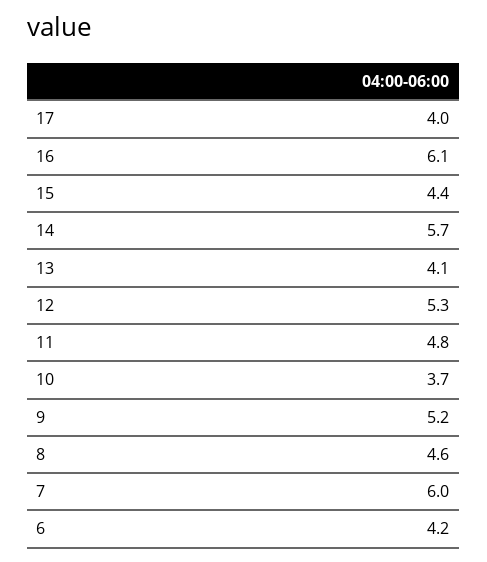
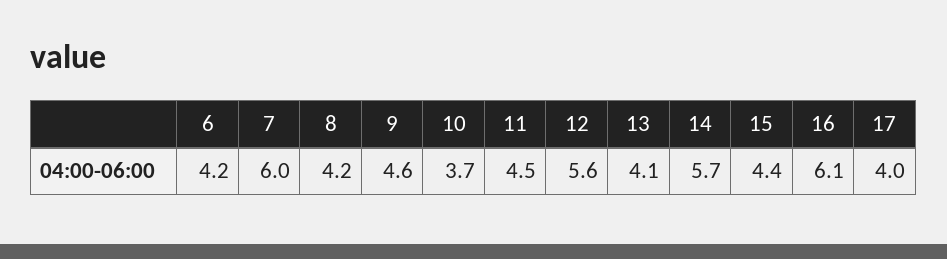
  {
    "17": 4,
    "16": 6.1,
    "15": 4.4,
    "14": 5.7,
    "13": 4.1,
-   "12": 5.3,
+   "12": 5.6,
-   "11": 4.8,
+   "11": 4.5,
    "10": 3.7,
-   "9": 5.2,
+   "9": 4.6,
-   "8": 4.6,
+   "8": 4.2,
    "7": 6,
    "6": 4.2
  }

